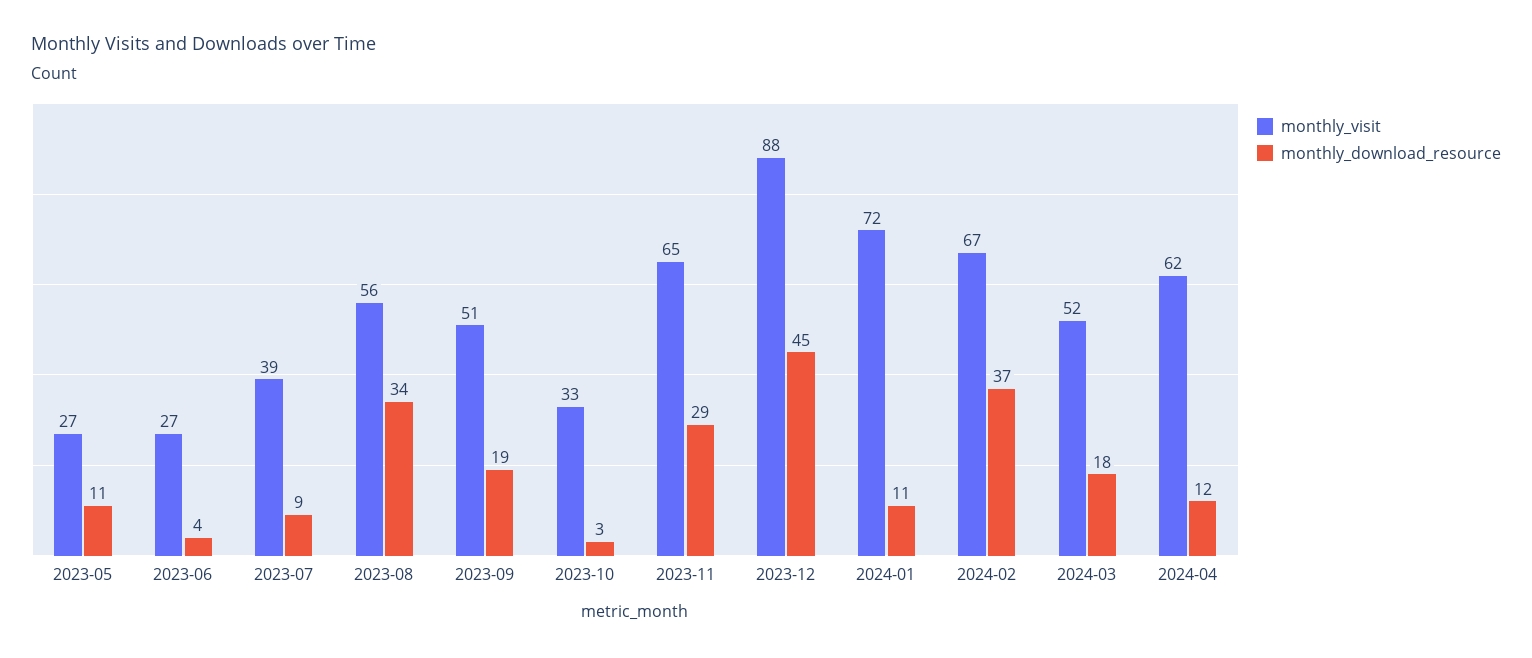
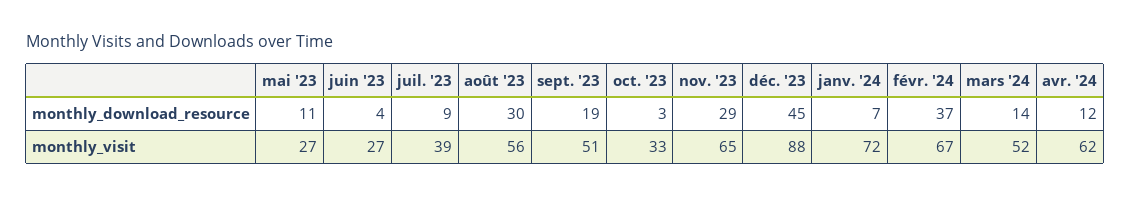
  {
    "monthly_visit": {
      "2023-05": 27,
      "2023-06": 27,
      "2023-07": 39,
      "2023-08": 56,
      "2023-09": 51,
      "2023-10": 33,
      "2023-11": 65,
      "2023-12": 88,
      "2024-01": 72,
      "2024-02": 67,
      "2024-03": 52,
      "2024-04": 62
    },
    "monthly_download_resource": {
      "2023-05": 11,
      "2023-06": 4,
      "2023-07": 9,
-     "2023-08": 34,
+     "2023-08": 30,
      "2023-09": 19,
      "2023-10": 3,
      "2023-11": 29,
      "2023-12": 45,
-     "2024-01": 11,
+     "2024-01": 7,
      "2024-02": 37,
-     "2024-03": 18,
+     "2024-03": 14,
      "2024-04": 12
    }
  }

